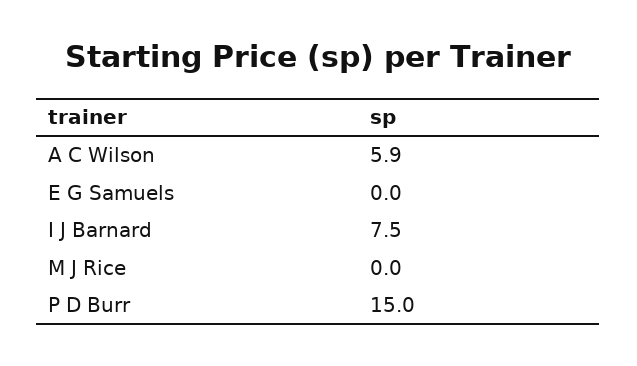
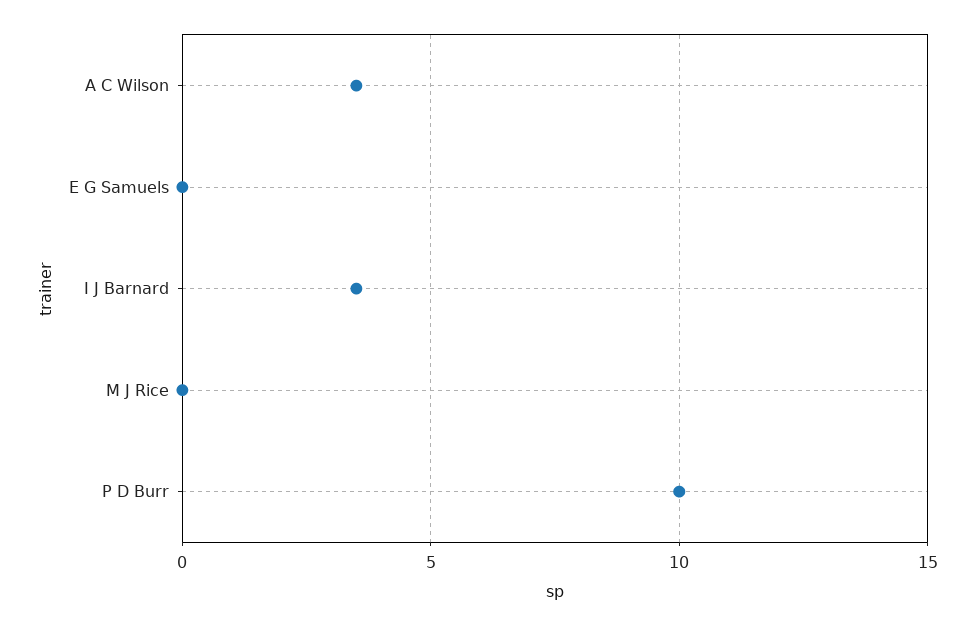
  {
-   "A C Wilson": 5.9,
+   "A C Wilson": 3.5,
    "E G Samuels": 0,
-   "I J Barnard": 7.5,
+   "I J Barnard": 3.5,
    "M J Rice": 0,
-   "P D Burr": 15
+   "P D Burr": 10
  }

